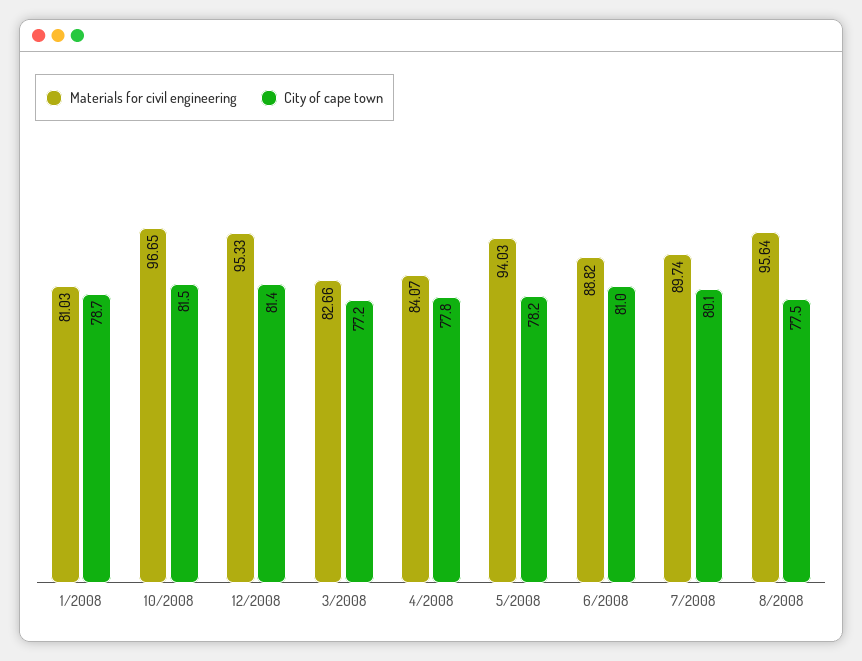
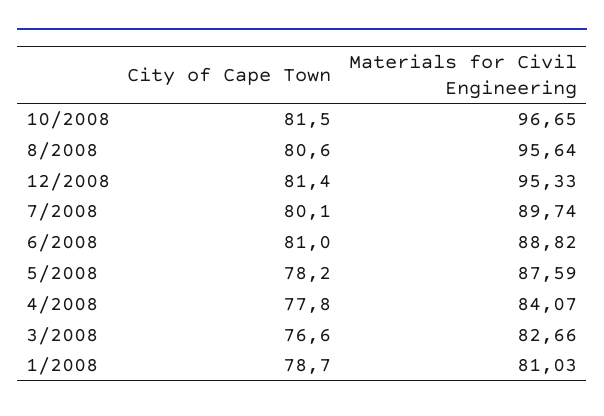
  {
    "Materials for civil engineering": {
      "1/2008": 81.03,
      "10/2008": 96.65,
      "12/2008": 95.33,
      "3/2008": 82.66,
      "4/2008": 84.07,
-     "5/2008": 94.03,
+     "5/2008": 87.59,
      "6/2008": 88.82,
      "7/2008": 89.74,
      "8/2008": 95.64
    },
    "City of cape town": {
      "1/2008": 78.7,
      "10/2008": 81.5,
      "12/2008": 81.4,
-     "3/2008": 77.2,
+     "3/2008": 76.6,
      "4/2008": 77.8,
      "5/2008": 78.2,
      "6/2008": 81,
      "7/2008": 80.1,
-     "8/2008": 77.5
+     "8/2008": 80.6
    }
  }

